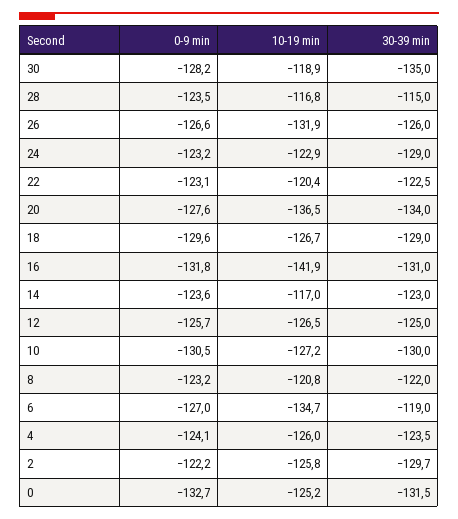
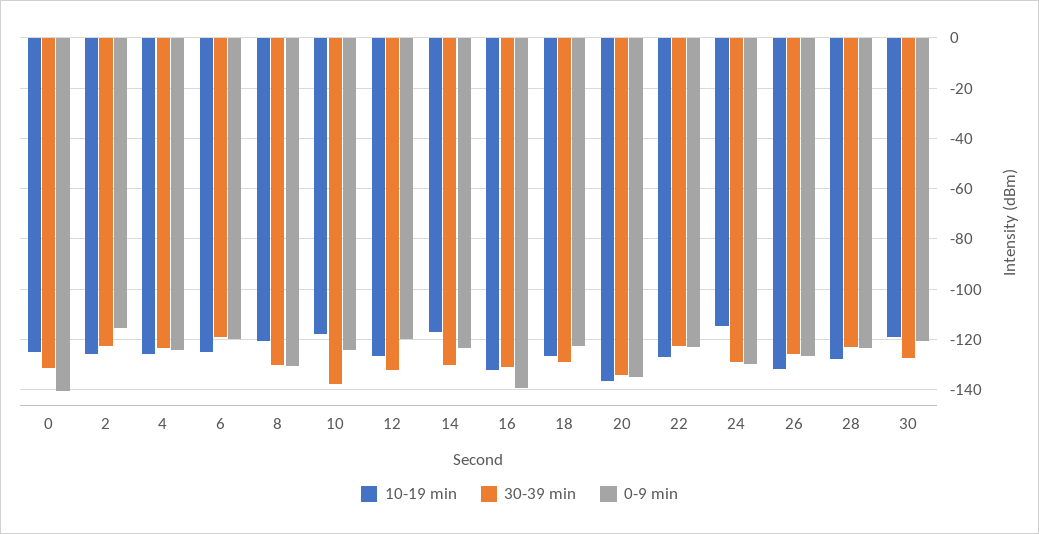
  {
    "0-9 min": {
-     "30": -128.2,
+     "30": -120,
      "28": -123.5,
      "26": -126.6,
-     "24": -123.2,
+     "24": -130,
      "22": -123.1,
-     "20": -127.6,
+     "20": -135,
-     "18": -129.6,
+     "18": -122.5,
-     "16": -131.8,
+     "16": -140,
      "14": -123.6,
-     "12": -125.7,
+     "12": -120,
-     "10": -130.5,
+     "10": -125,
-     "8": -123.2,
+     "8": -130,
-     "6": -127,
+     "6": -120,
      "4": -124.1,
-     "2": -122.2,
+     "2": -115,
-     "0": -132.7
+     "0": -140
    },
    "10-19 min": {
      "30": -118.9,
-     "28": -116.8,
+     "28": -127.5,
      "26": -131.9,
-     "24": -122.9,
+     "24": -115,
-     "22": -120.4,
+     "22": -127.5,
      "20": -136.5,
      "18": -126.7,
-     "16": -141.9,
+     "16": -132.5,
      "14": -117,
      "12": -126.5,
-     "10": -127.2,
+     "10": -117.5,
      "8": -120.8,
-     "6": -134.7,
+     "6": -125,
      "4": -126,
      "2": -125.8,
      "0": -125.2
    },
    "30-39 min": {
-     "30": -135,
+     "30": -127.5,
-     "28": -115,
+     "28": -122.5,
      "26": -126,
      "24": -129,
      "22": -122.5,
      "20": -134,
      "18": -129,
      "16": -131,
-     "14": -123,
+     "14": -130,
-     "12": -125,
+     "12": -132.5,
-     "10": -130,
+     "10": -137.5,
-     "8": -122,
+     "8": -130,
      "6": -119,
      "4": -123.5,
-     "2": -129.7,
+     "2": -122.5,
      "0": -131.5
    }
  }

